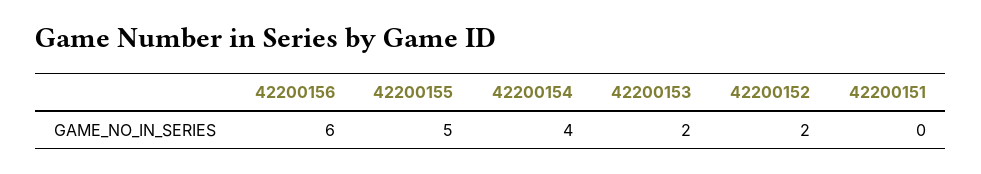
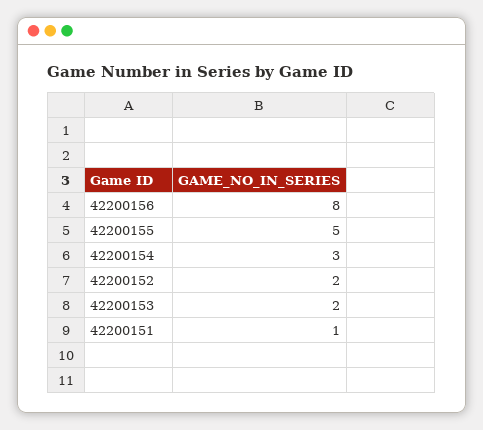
  {
-   "42200156": 6,
+   "42200156": 8,
    "42200155": 5,
-   "42200154": 4,
+   "42200154": 3,
    "42200153": 2,
    "42200152": 2,
-   "42200151": 0
+   "42200151": 1
  }

